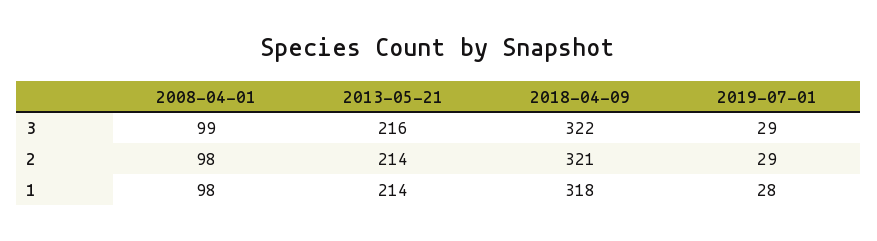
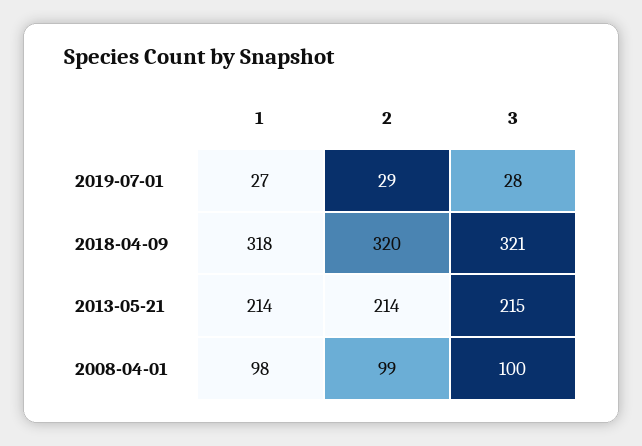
  {
    "2008-04-01": {
-     "3": 99,
+     "3": 100,
-     "2": 98,
+     "2": 99,
      "1": 98
    },
    "2013-05-21": {
-     "3": 216,
+     "3": 215,
      "2": 214,
      "1": 214
    },
    "2018-04-09": {
-     "3": 322,
+     "3": 321,
-     "2": 321,
+     "2": 320,
      "1": 318
    },
    "2019-07-01": {
-     "3": 29,
+     "3": 28,
      "2": 29,
-     "1": 28
+     "1": 27
    }
  }

